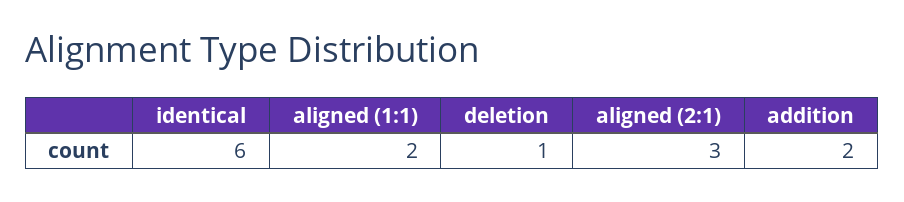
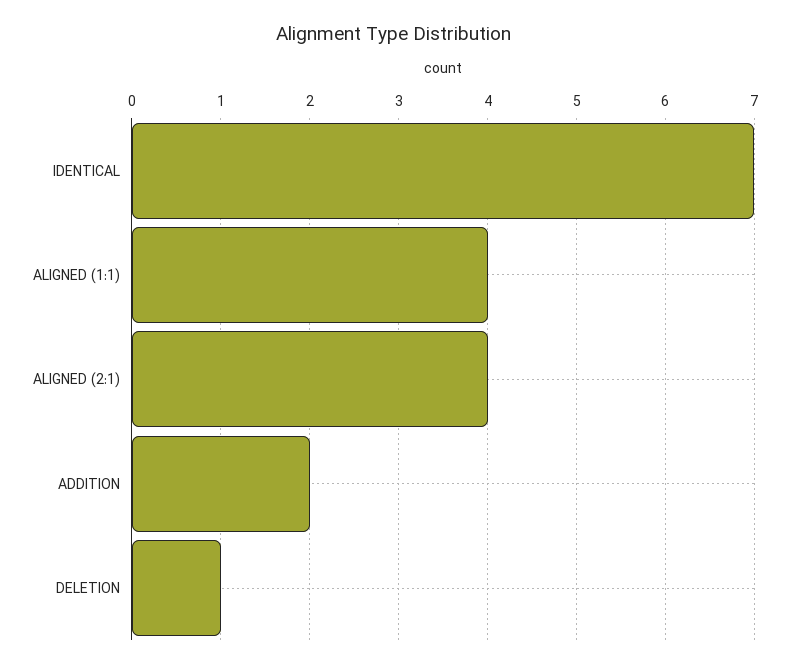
  {
-   "identical": 6,
+   "identical": 7,
-   "aligned (1:1)": 2,
+   "aligned (1:1)": 4,
    "deletion": 1,
-   "aligned (2:1)": 3,
+   "aligned (2:1)": 4,
    "addition": 2
  }

